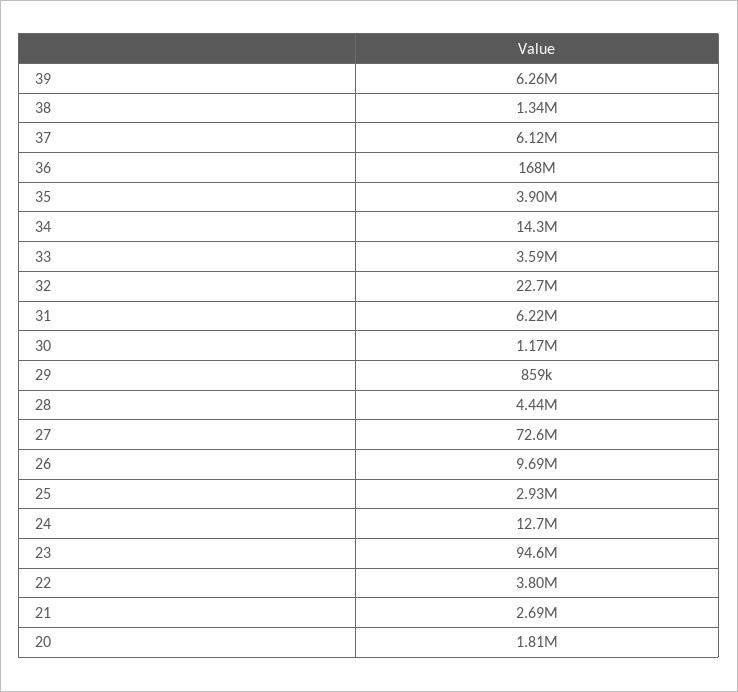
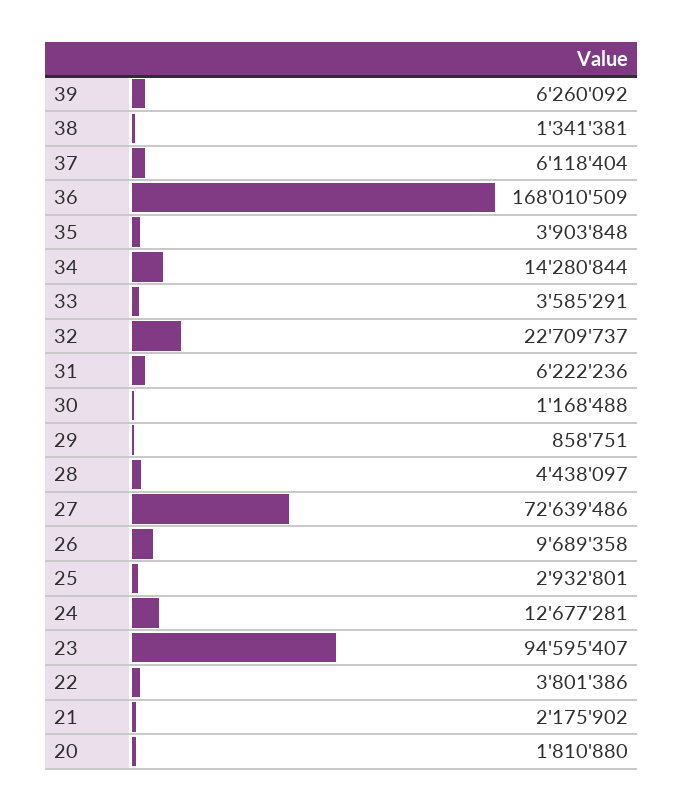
  {
    "39": 6260092,
    "38": 1341381,
    "37": 6118404,
    "36": 168010509,
    "35": 3903848,
    "34": 14280844,
    "33": 3585291,
    "32": 22709737,
    "31": 6222236,
    "30": 1168488,
    "29": 858751,
    "28": 4438097,
    "27": 72639486,
    "26": 9689358,
    "25": 2932801,
    "24": 12677281,
    "23": 94595407,
    "22": 3801386,
-   "21": 2690000,
+   "21": 2175902,
    "20": 1810880
  }

